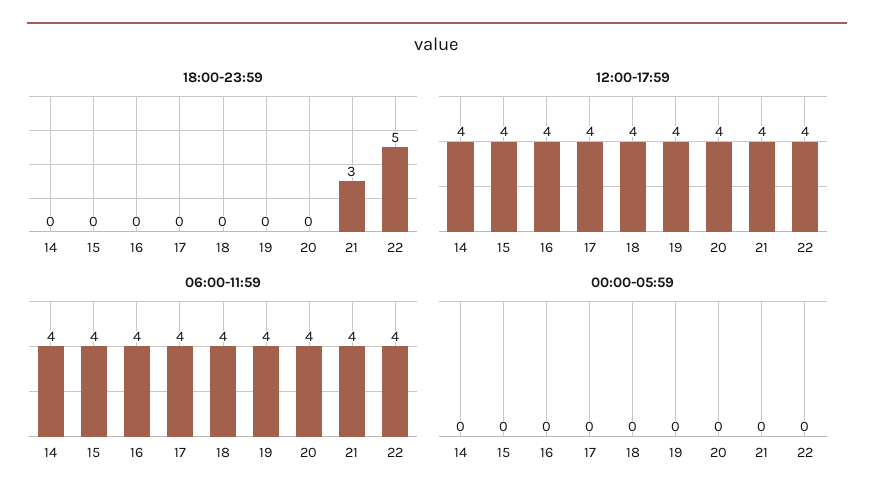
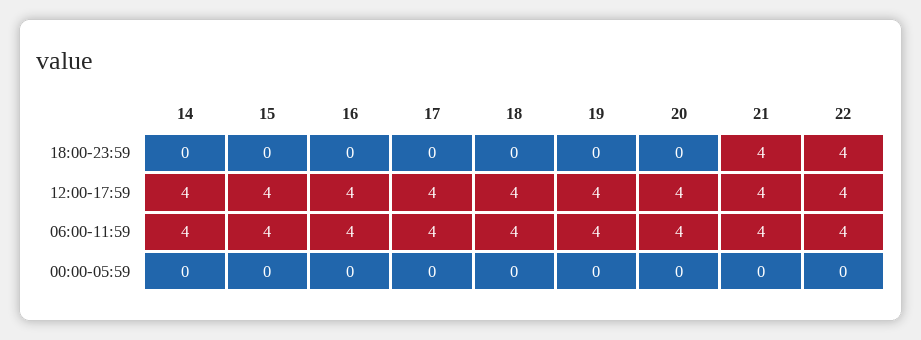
  {
    "18:00-23:59": {
      "14": 0,
      "15": 0,
      "16": 0,
      "17": 0,
      "18": 0,
      "19": 0,
      "20": 0,
-     "21": 3,
+     "21": 4,
-     "22": 5
+     "22": 4
    },
    "12:00-17:59": {
      "14": 4,
      "15": 4,
      "16": 4,
      "17": 4,
      "18": 4,
      "19": 4,
      "20": 4,
      "21": 4,
      "22": 4
    },
    "06:00-11:59": {
      "14": 4,
      "15": 4,
      "16": 4,
      "17": 4,
      "18": 4,
      "19": 4,
      "20": 4,
      "21": 4,
      "22": 4
    },
    "00:00-05:59": {
      "14": 0,
      "15": 0,
      "16": 0,
      "17": 0,
      "18": 0,
      "19": 0,
      "20": 0,
      "21": 0,
      "22": 0
    }
  }

